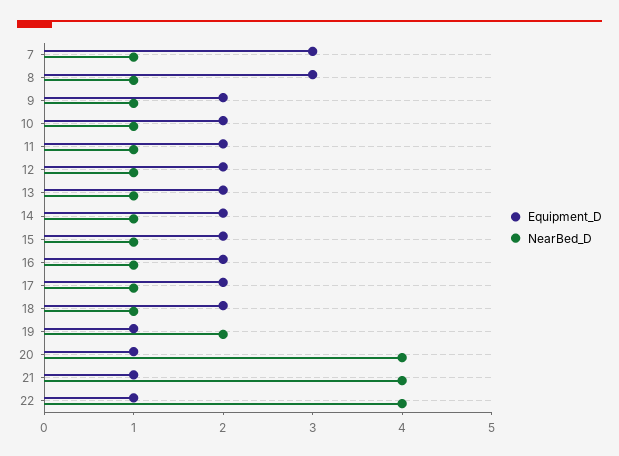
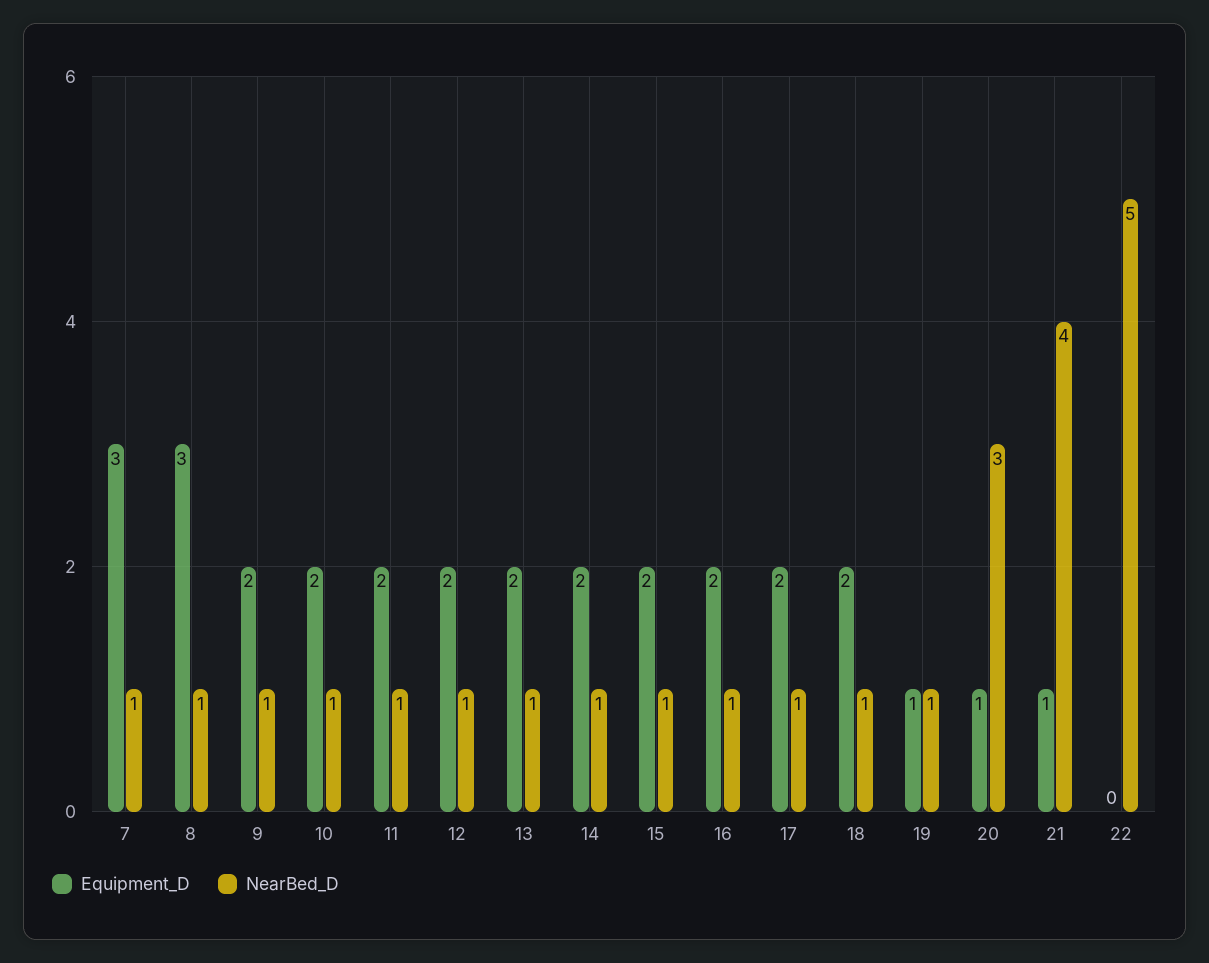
  {
    "Equipment_D": {
      "7": 3,
      "8": 3,
      "9": 2,
      "10": 2,
      "11": 2,
      "12": 2,
      "13": 2,
      "14": 2,
      "15": 2,
      "16": 2,
      "17": 2,
      "18": 2,
      "19": 1,
      "20": 1,
      "21": 1,
-     "22": 1
+     "22": 0
    },
    "NearBed_D": {
      "7": 1,
      "8": 1,
      "9": 1,
      "10": 1,
      "11": 1,
      "12": 1,
      "13": 1,
      "14": 1,
      "15": 1,
      "16": 1,
      "17": 1,
      "18": 1,
-     "19": 2,
+     "19": 1,
-     "20": 4,
+     "20": 3,
      "21": 4,
-     "22": 4
+     "22": 5
    }
  }

